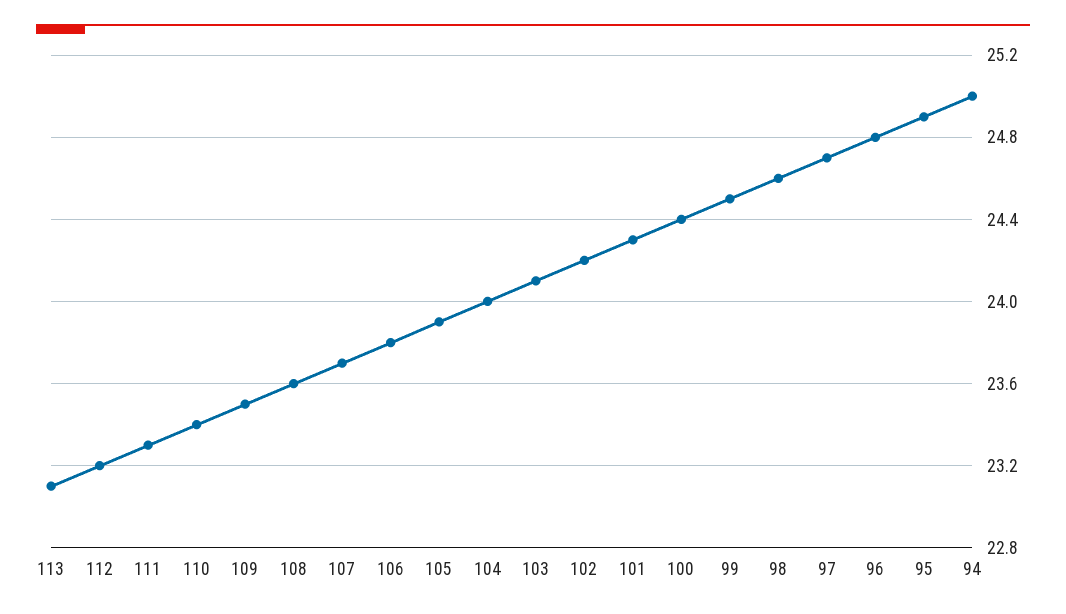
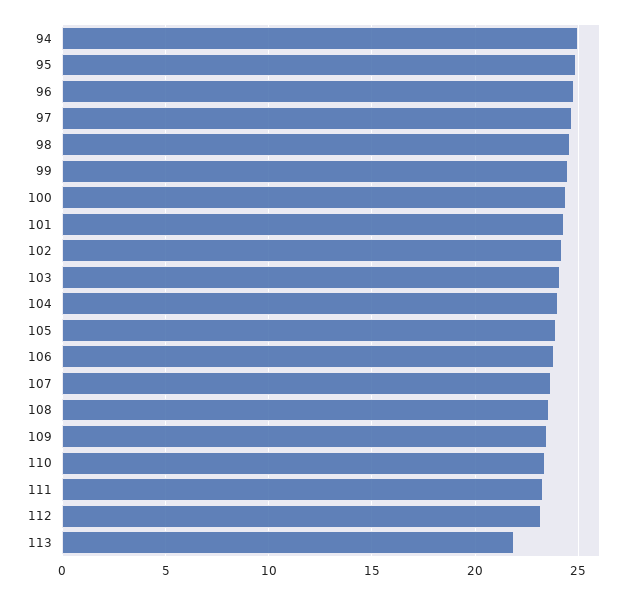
  {
-   "113": 23.1,
+   "113": 22,
    "112": 23.2,
    "111": 23.3,
    "110": 23.4,
    "109": 23.5,
    "108": 23.6,
    "107": 23.7,
    "106": 23.8,
    "105": 23.9,
    "104": 24,
    "103": 24.1,
    "102": 24.2,
    "101": 24.3,
    "100": 24.4,
    "99": 24.5,
    "98": 24.6,
    "97": 24.7,
    "96": 24.8,
    "95": 24.9,
    "94": 25
  }

